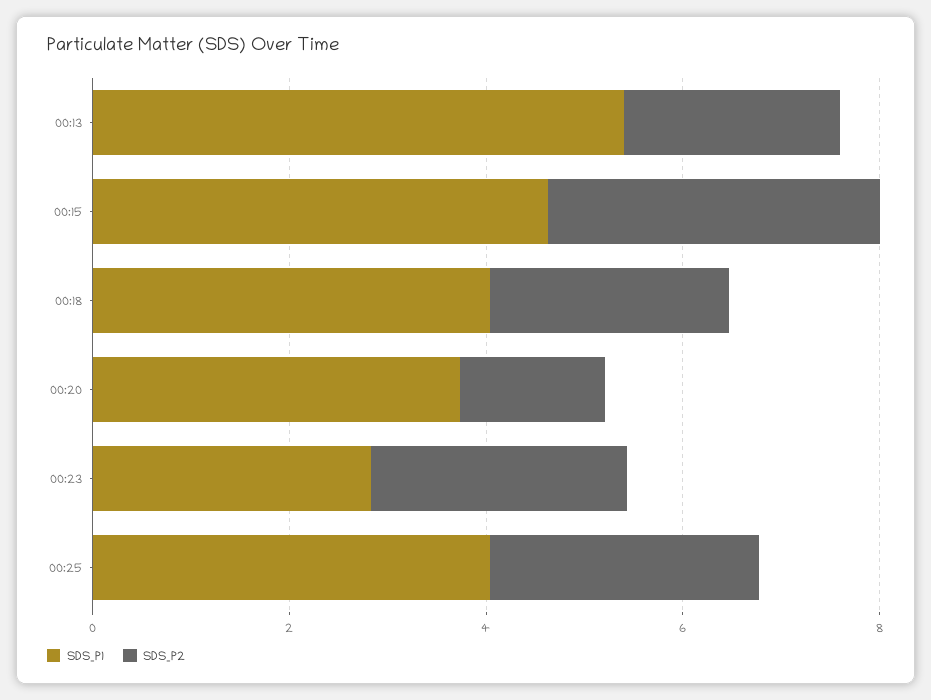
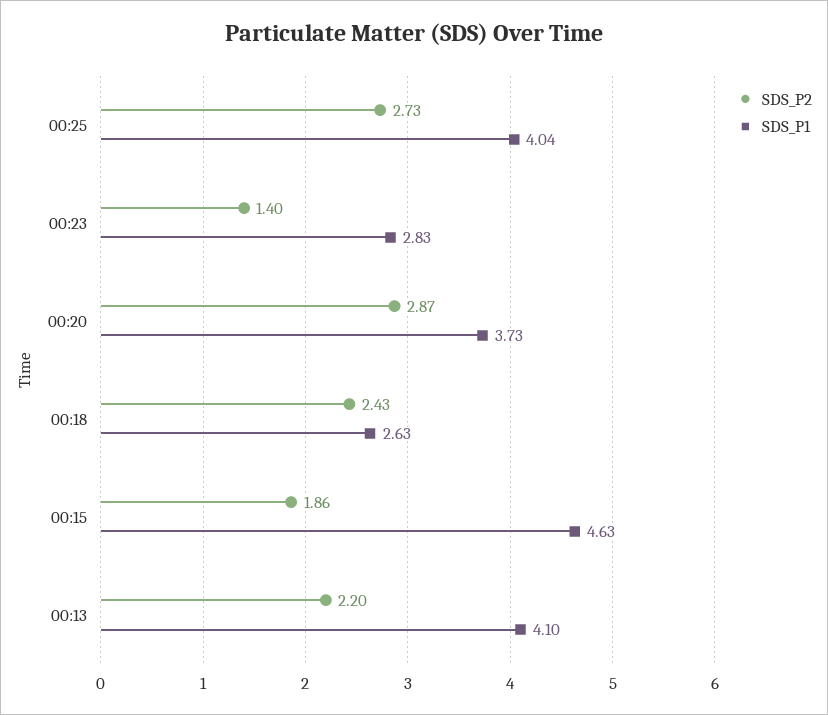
  {
    "SDS_P1": {
-     "00:13": 5.5,
+     "00:13": 4.1,
      "00:15": 4.63,
-     "00:18": 4,
+     "00:18": 2.63,
      "00:20": 3.73,
      "00:23": 2.83,
      "00:25": 4.04
    },
    "SDS_P2": {
      "00:13": 2.2,
-     "00:15": 3.5,
+     "00:15": 1.86,
      "00:18": 2.43,
-     "00:20": 1.5,
+     "00:20": 2.87,
-     "00:23": 2.5,
+     "00:23": 1.4,
      "00:25": 2.73
    }
  }

